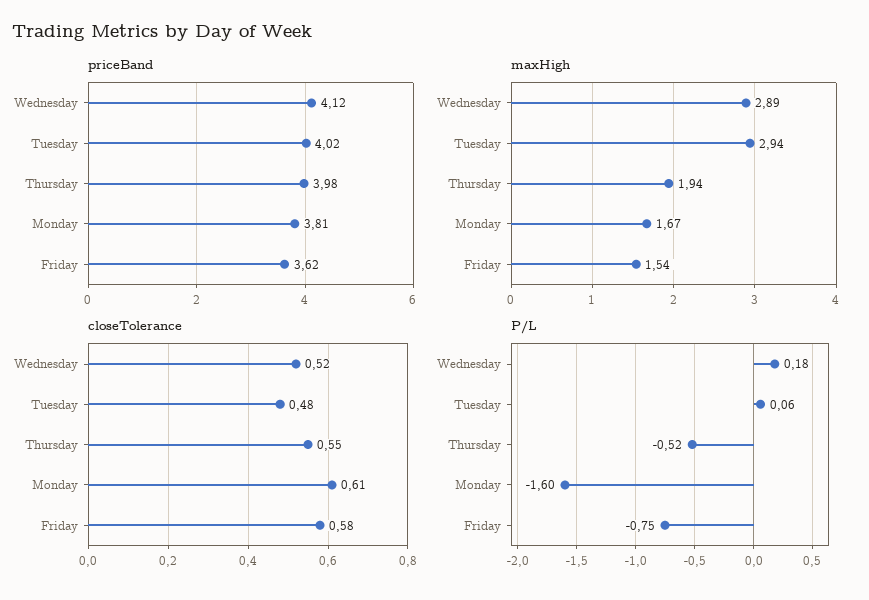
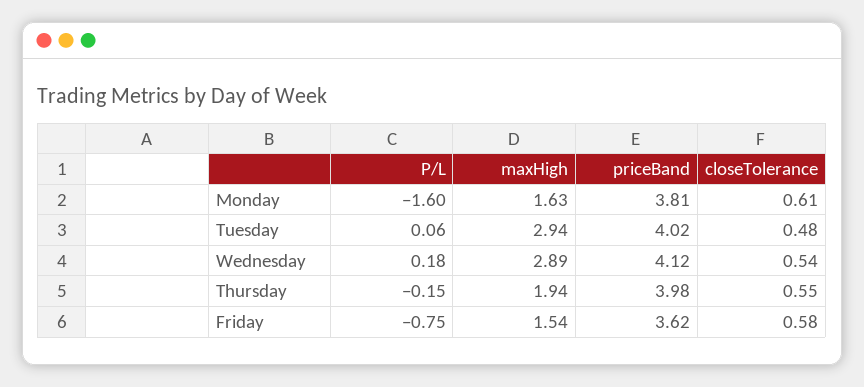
  {
    "priceBand": {
      "Wednesday": 4.12,
      "Tuesday": 4.02,
      "Thursday": 3.98,
      "Monday": 3.81,
      "Friday": 3.62
    },
    "maxHigh": {
      "Wednesday": 2.89,
      "Tuesday": 2.94,
      "Thursday": 1.94,
-     "Monday": 1.67,
+     "Monday": 1.63,
      "Friday": 1.54
    },
    "closeTolerance": {
-     "Wednesday": 0.52,
+     "Wednesday": 0.54,
      "Tuesday": 0.48,
      "Thursday": 0.55,
      "Monday": 0.61,
      "Friday": 0.58
    },
    "P/L": {
      "Wednesday": 0.18,
      "Tuesday": 0.06,
-     "Thursday": -0.52,
+     "Thursday": -0.15,
      "Monday": -1.6,
      "Friday": -0.75
    }
  }

